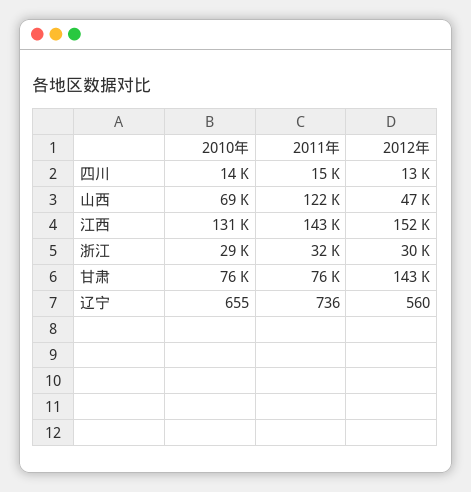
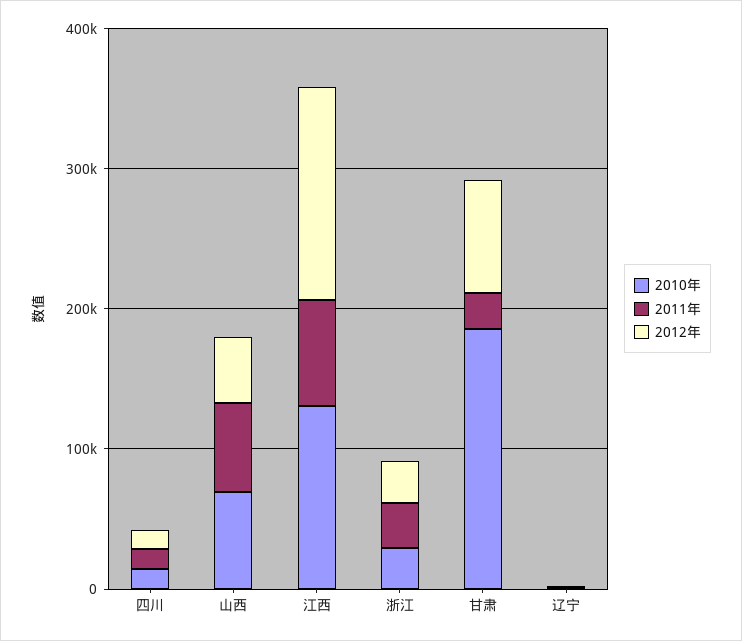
  {
    "2010年": {
      "四川": 14000,
      "山西": 69000,
      "江西": 131000,
      "浙江": 29000,
-     "甘肃": 76000,
+     "甘肃": 180000,
      "辽宁": 655
    },
    "2011年": {
      "四川": 15000,
-     "山西": 122000,
+     "山西": 60000,
-     "江西": 143000,
+     "江西": 80000,
      "浙江": 32000,
-     "甘肃": 76000,
+     "甘肃": 20000,
      "辽宁": 736
    },
    "2012年": {
      "四川": 13000,
      "山西": 47000,
      "江西": 152000,
      "浙江": 30000,
-     "甘肃": 143000,
+     "甘肃": 80000,
      "辽宁": 560
    }
  }

